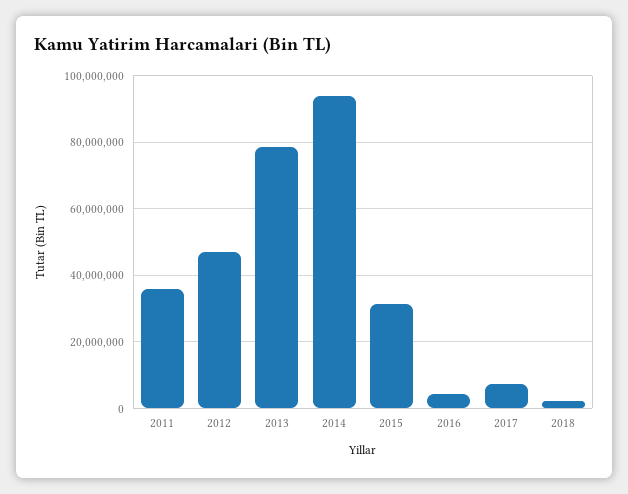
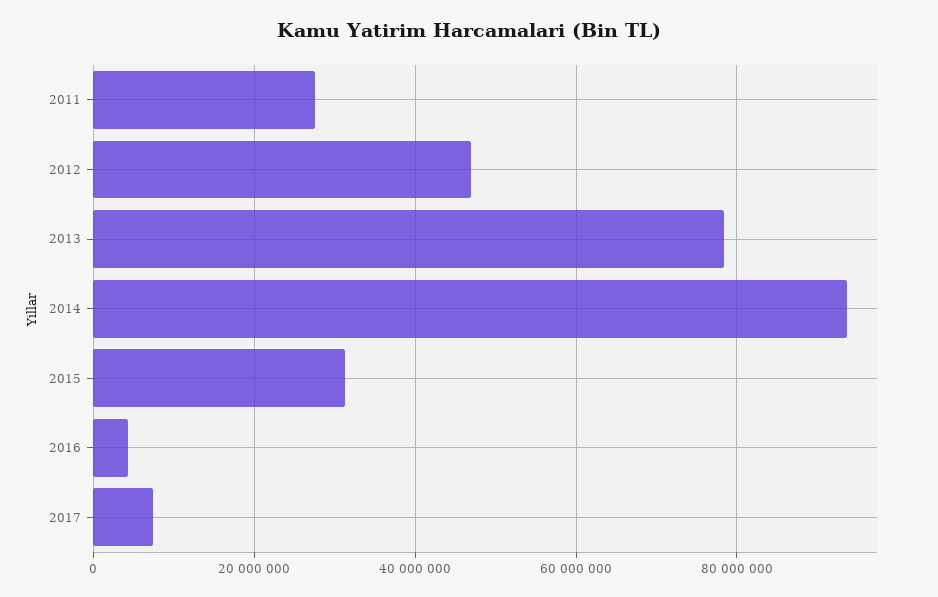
  {
-   "2011": 36000000,
+   "2011": 28000000,
    "2012": 46000000,
    "2013": 78000000,
    "2014": 94000000,
    "2015": 32000000,
    "2016": 4000000,
-   "2017": 8000000,
+   "2017": 8000000
-   "2018": 2000000
  }

